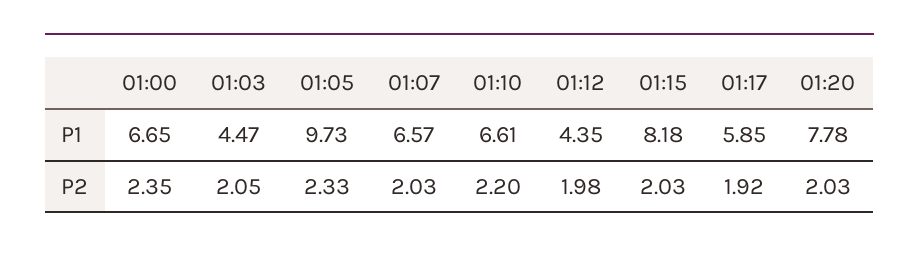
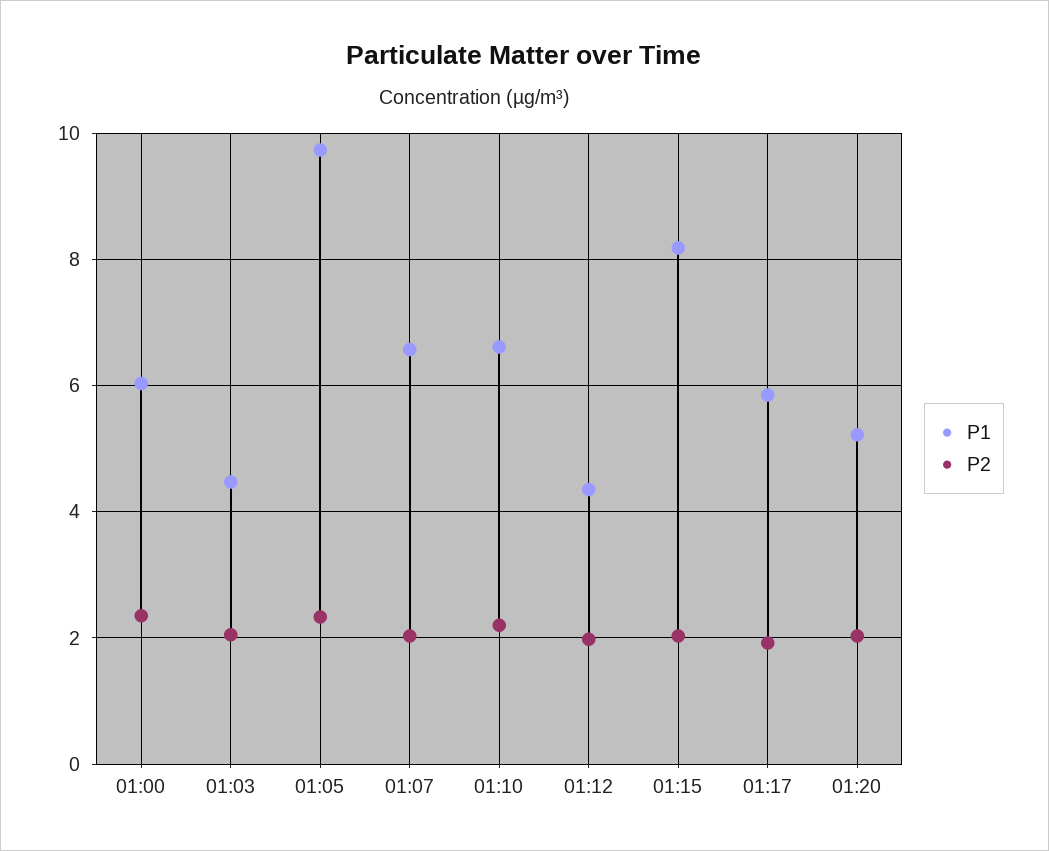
  {
    "P1": {
-     "01:00": 6.65,
+     "01:00": 6,
      "01:03": 4.47,
      "01:05": 9.73,
      "01:07": 6.57,
      "01:10": 6.61,
      "01:12": 4.35,
      "01:15": 8.18,
      "01:17": 5.85,
-     "01:20": 7.78
+     "01:20": 5.2
    },
    "P2": {
      "01:00": 2.35,
      "01:03": 2.05,
      "01:05": 2.33,
      "01:07": 2.03,
      "01:10": 2.2,
      "01:12": 1.98,
      "01:15": 2.03,
      "01:17": 1.92,
      "01:20": 2.03
    }
  }

